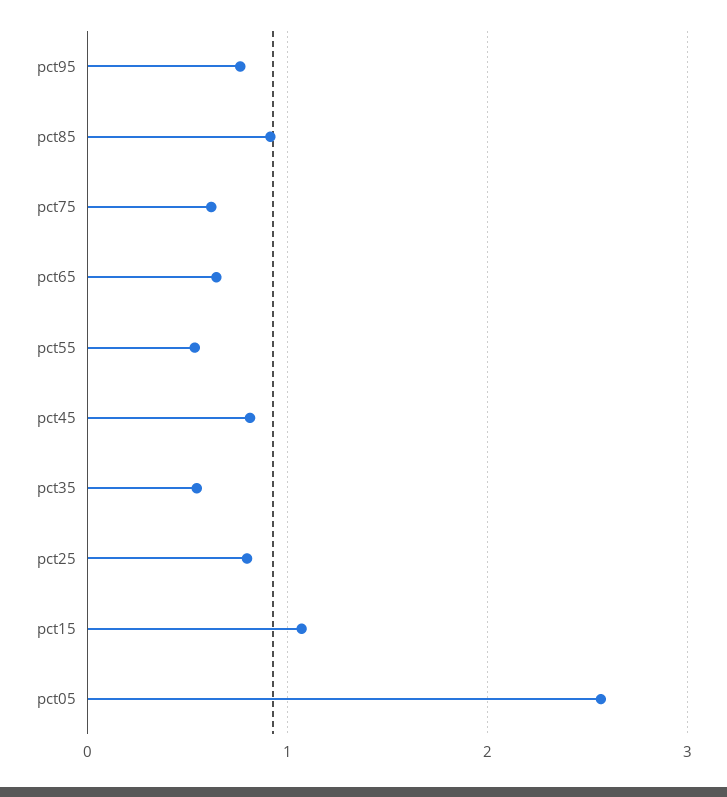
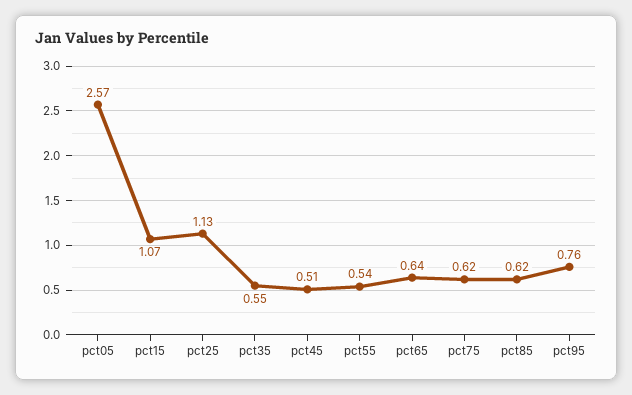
  {
    "pct95": 0.76,
-   "pct85": 0.9,
+   "pct85": 0.62,
    "pct75": 0.62,
    "pct65": 0.64,
    "pct55": 0.54,
-   "pct45": 0.8,
+   "pct45": 0.51,
    "pct35": 0.55,
-   "pct25": 0.8,
+   "pct25": 1.13,
    "pct15": 1.07,
    "pct05": 2.57
  }

